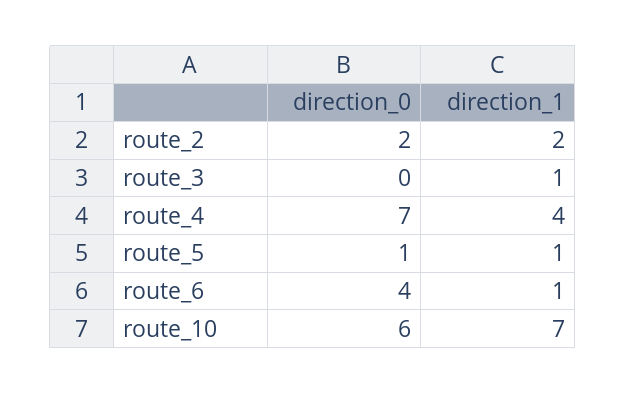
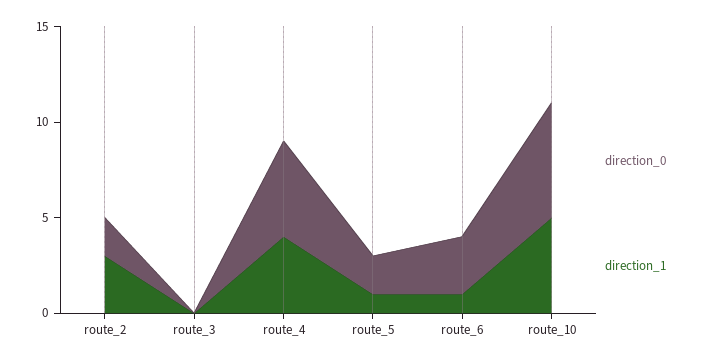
  {
    "direction_0": {
      "route_2": 2,
      "route_3": 0,
-     "route_4": 7,
+     "route_4": 5,
-     "route_5": 1,
+     "route_5": 2,
-     "route_6": 4,
+     "route_6": 3,
      "route_10": 6
    },
    "direction_1": {
-     "route_2": 2,
+     "route_2": 3,
-     "route_3": 1,
+     "route_3": 0,
      "route_4": 4,
      "route_5": 1,
      "route_6": 1,
-     "route_10": 7
+     "route_10": 5
    }
  }

